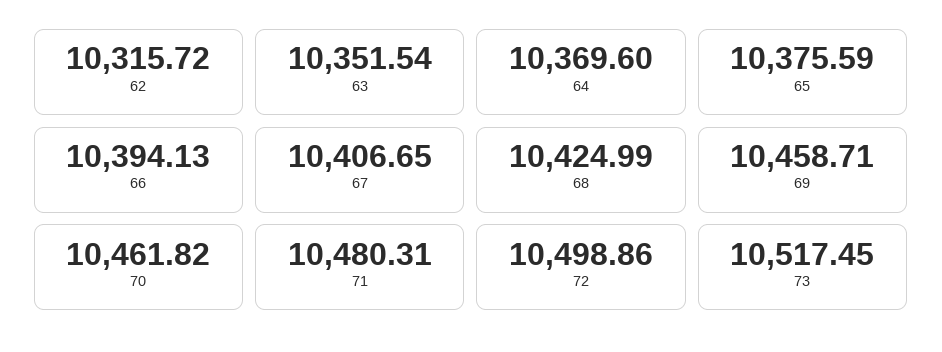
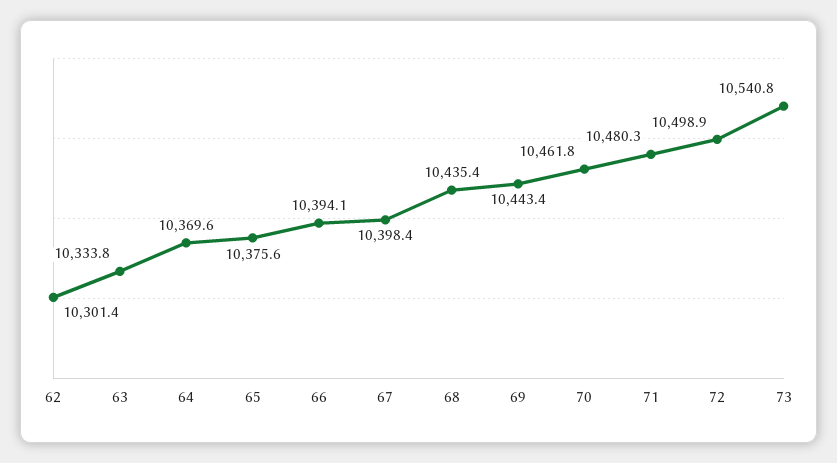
  {
-   "62": 10315.72,
+   "62": 10301.4,
-   "63": 10351.54,
+   "63": 10333.8,
    "64": 10369.6,
    "65": 10375.59,
    "66": 10394.13,
-   "67": 10406.65,
+   "67": 10398.4,
-   "68": 10424.99,
+   "68": 10435.4,
-   "69": 10458.71,
+   "69": 10443.4,
    "70": 10461.82,
    "71": 10480.31,
    "72": 10498.86,
-   "73": 10517.45
+   "73": 10540.8
  }

